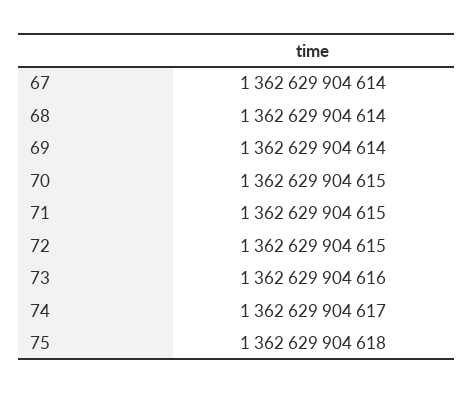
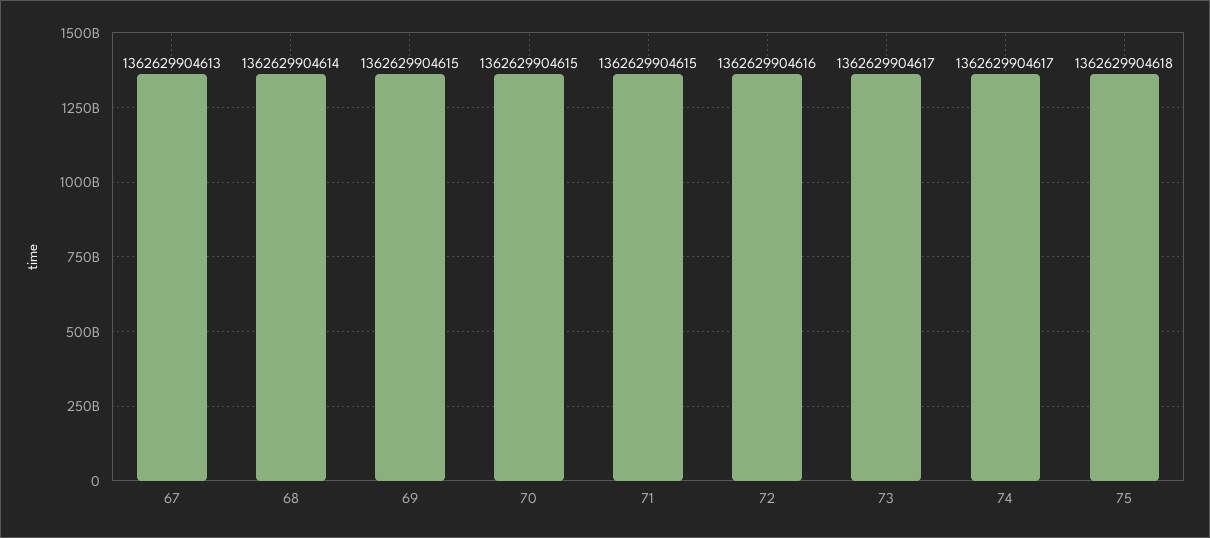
  {
-   "67": 1362629904614,
+   "67": 1362629904613,
    "68": 1362629904614,
-   "69": 1362629904614,
+   "69": 1362629904615,
    "70": 1362629904615,
    "71": 1362629904615,
-   "72": 1362629904615,
+   "72": 1362629904616,
-   "73": 1362629904616,
+   "73": 1362629904617,
    "74": 1362629904617,
    "75": 1362629904618
  }

